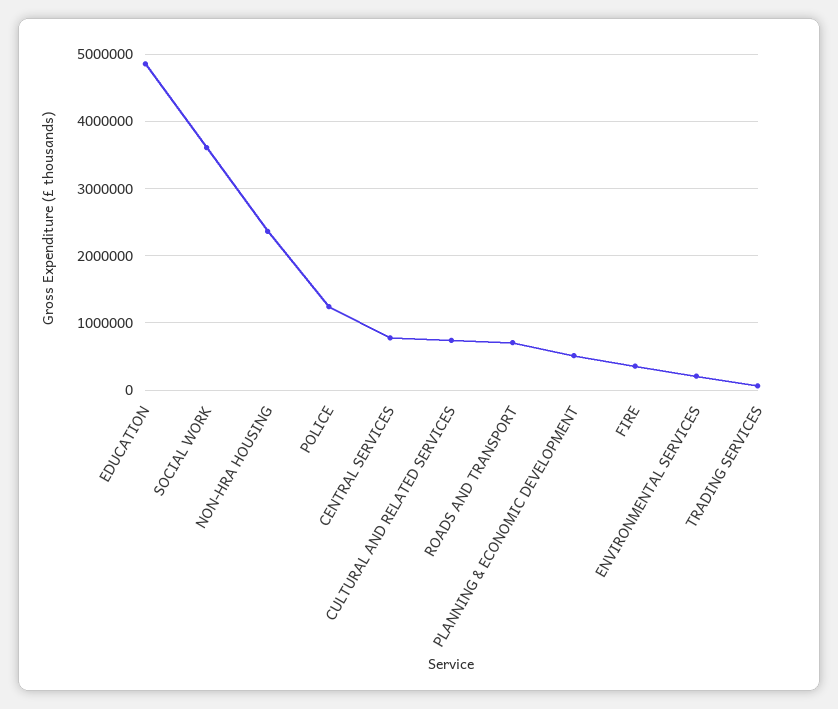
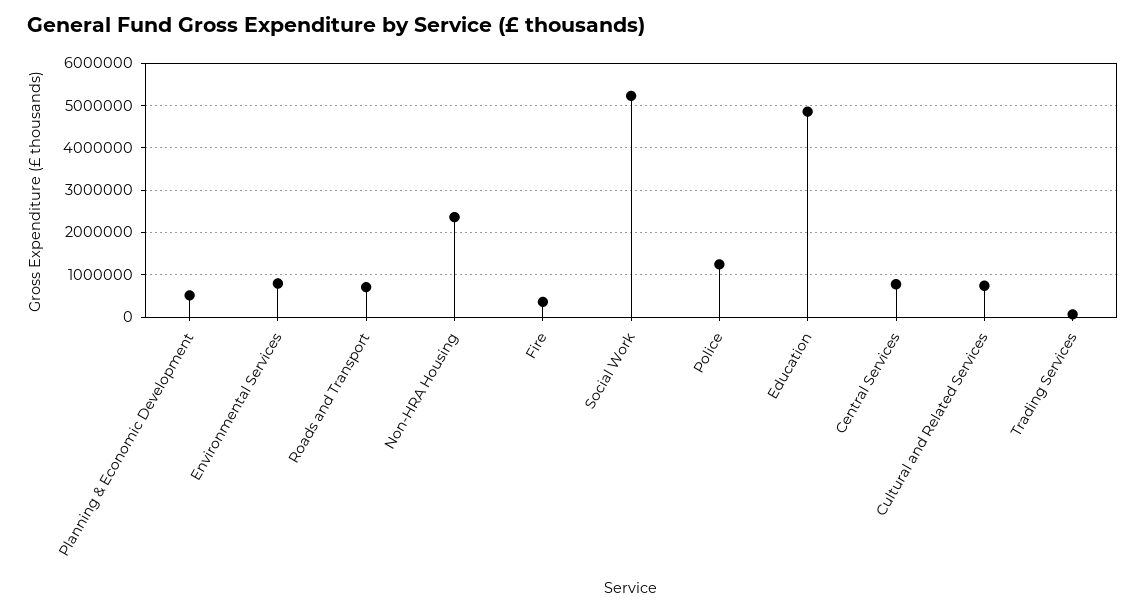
  {
    "EDUCATION": 4900000,
-   "SOCIAL WORK": 3600000,
+   "SOCIAL WORK": 5200000,
    "NON-HRA HOUSING": 2400000,
    "POLICE": 1200000,
    "CENTRAL SERVICES": 800000,
    "CULTURAL AND RELATED SERVICES": 700000,
    "ROADS AND TRANSPORT": 700000,
    "PLANNING & ECONOMIC DEVELOPMENT": 500000,
    "FIRE": 400000,
-   "ENVIRONMENTAL SERVICES": 200000,
+   "ENVIRONMENTAL SERVICES": 800000,
    "TRADING SERVICES": 100000
  }

